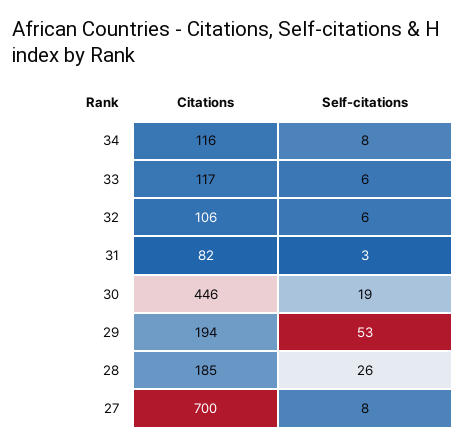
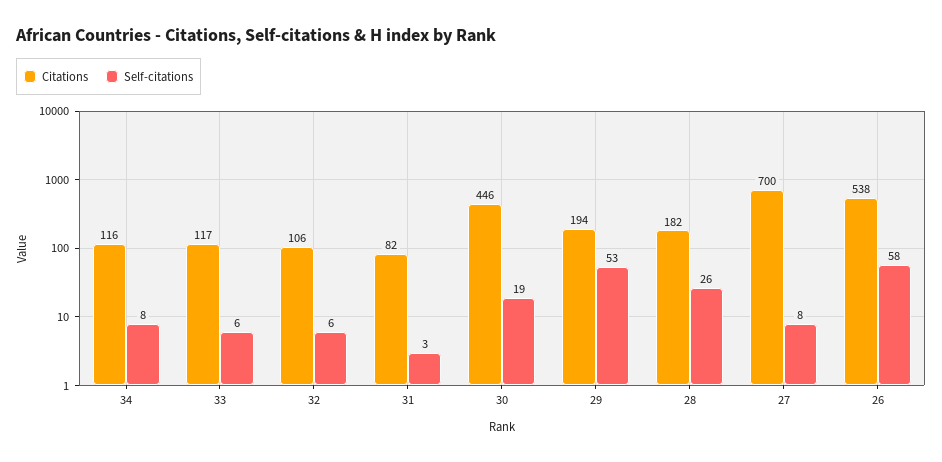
  {
    "Citations": {
      "34": 116,
      "33": 117,
      "32": 106,
      "31": 82,
      "30": 446,
      "29": 194,
-     "28": 185,
+     "28": 182,
-     "27": 700
+     "27": 700,
+     "26": 538
    },
    "Self-citations": {
      "34": 8,
      "33": 6,
      "32": 6,
      "31": 3,
      "30": 19,
      "29": 53,
      "28": 26,
-     "27": 8
+     "27": 8,
+     "26": 58
    }
  }

